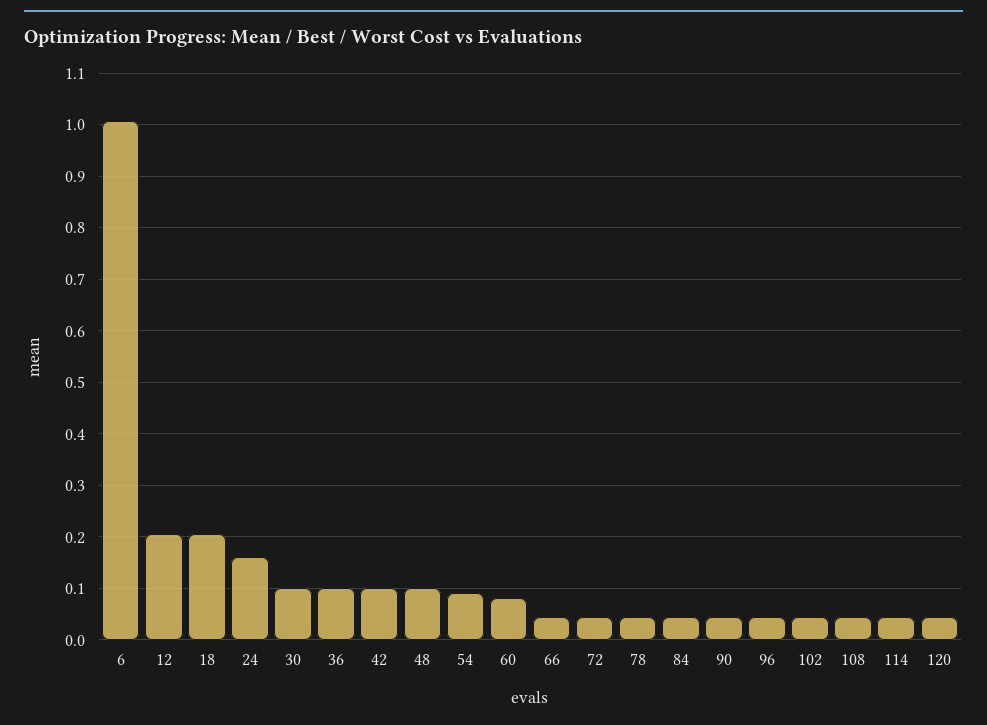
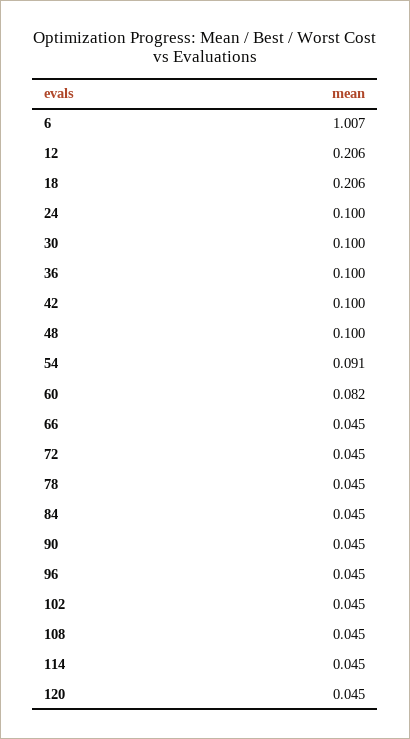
  {
    "6": 1.007,
    "12": 0.206,
    "18": 0.206,
-   "24": 0.16,
+   "24": 0.1,
    "30": 0.1,
    "36": 0.1,
    "42": 0.1,
    "48": 0.1,
    "54": 0.091,
    "60": 0.082,
    "66": 0.045,
    "72": 0.045,
    "78": 0.045,
    "84": 0.045,
    "90": 0.045,
    "96": 0.045,
    "102": 0.045,
    "108": 0.045,
    "114": 0.045,
    "120": 0.045
  }

